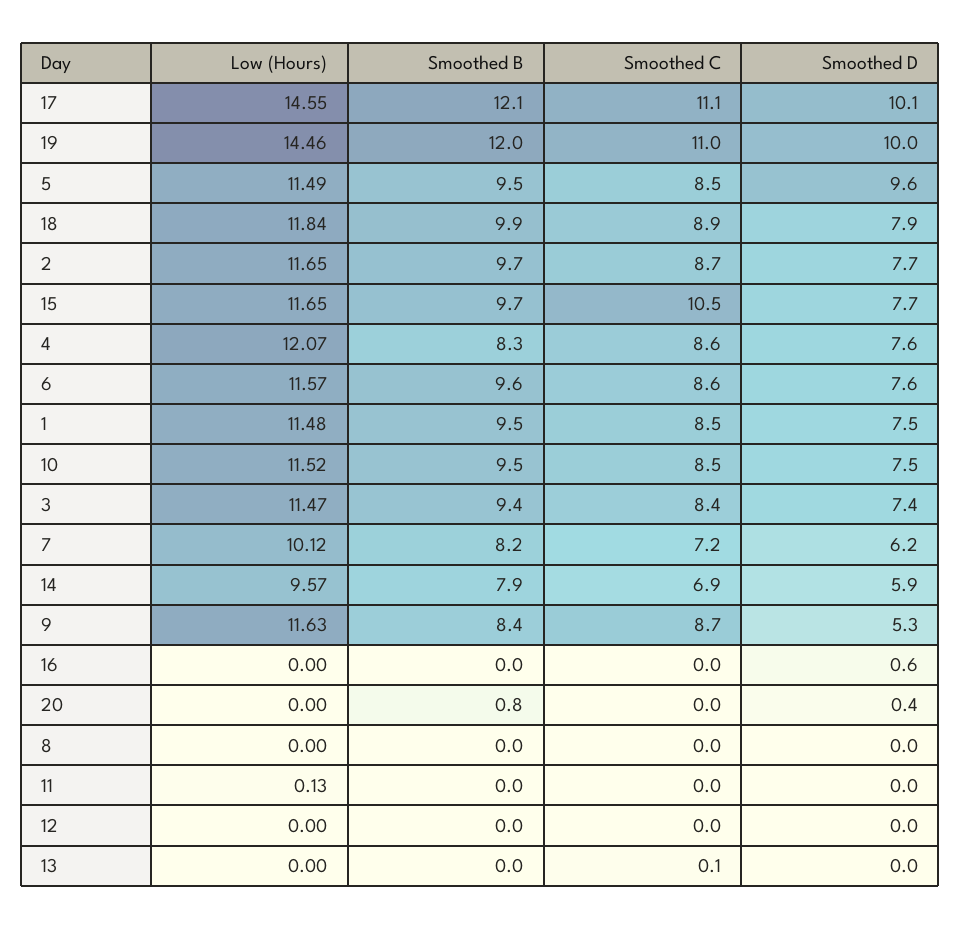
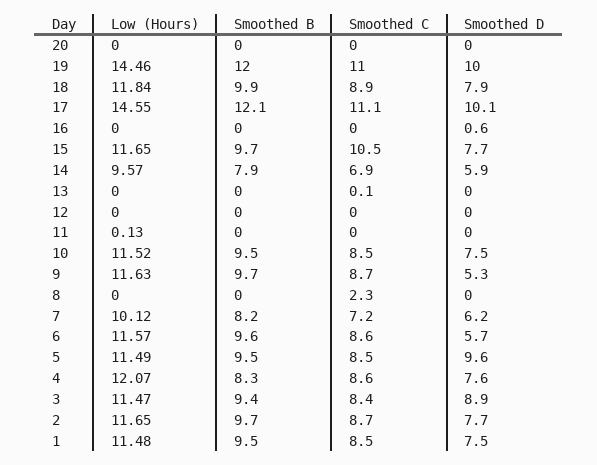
  {
    "Low (Hours)": {
      "17": 14.55,
      "19": 14.46,
      "5": 11.49,
      "18": 11.84,
      "2": 11.65,
      "15": 11.65,
      "4": 12.07,
      "6": 11.57,
      "1": 11.48,
      "10": 11.52,
      "3": 11.47,
      "7": 10.12,
      "14": 9.57,
      "9": 11.63,
      "16": 0,
      "20": 0,
      "8": 0,
      "11": 0.13,
      "12": 0,
      "13": 0
    },
    "Smoothed B": {
      "17": 12.1,
      "19": 12,
      "5": 9.5,
      "18": 9.9,
      "2": 9.7,
      "15": 9.7,
      "4": 8.3,
      "6": 9.6,
      "1": 9.5,
      "10": 9.5,
      "3": 9.4,
      "7": 8.2,
      "14": 7.9,
-     "9": 8.4,
+     "9": 9.7,
      "16": 0,
-     "20": 0.8,
+     "20": 0,
      "8": 0,
      "11": 0,
      "12": 0,
      "13": 0
    },
    "Smoothed C": {
      "17": 11.1,
      "19": 11,
      "5": 8.5,
      "18": 8.9,
      "2": 8.7,
      "15": 10.5,
      "4": 8.6,
      "6": 8.6,
      "1": 8.5,
      "10": 8.5,
      "3": 8.4,
      "7": 7.2,
      "14": 6.9,
      "9": 8.7,
      "16": 0,
      "20": 0,
-     "8": 0,
+     "8": 2.3,
      "11": 0,
      "12": 0,
      "13": 0.1
    },
    "Smoothed D": {
      "17": 10.1,
      "19": 10,
      "5": 9.6,
      "18": 7.9,
      "2": 7.7,
      "15": 7.7,
      "4": 7.6,
-     "6": 7.6,
+     "6": 5.7,
      "1": 7.5,
      "10": 7.5,
-     "3": 7.4,
+     "3": 8.9,
      "7": 6.2,
      "14": 5.9,
      "9": 5.3,
      "16": 0.6,
-     "20": 0.4,
+     "20": 0,
      "8": 0,
      "11": 0,
      "12": 0,
      "13": 0
    }
  }

